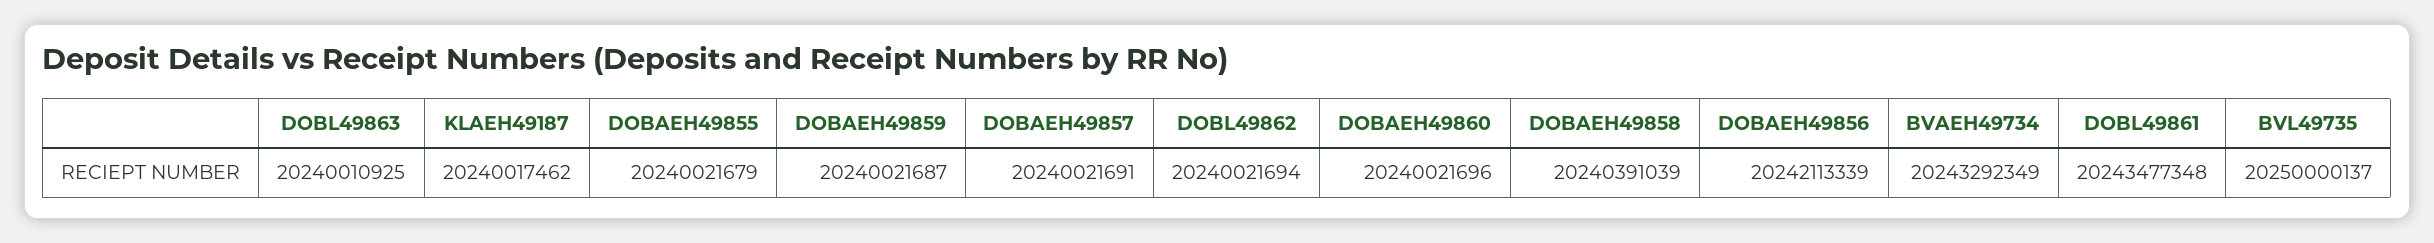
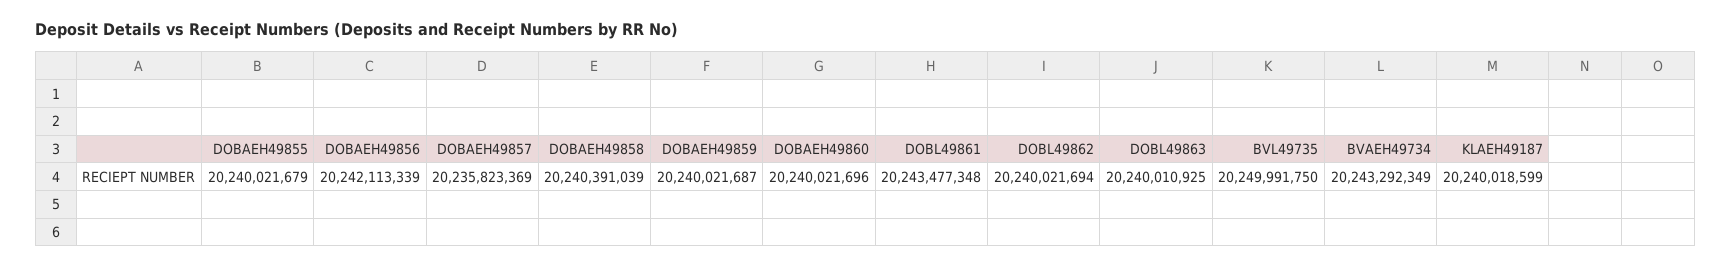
  {
    "DOBL49863": 20240010925,
-   "KLAEH49187": 20240017462,
+   "KLAEH49187": 20240018599,
    "DOBAEH49855": 20240021679,
    "DOBAEH49859": 20240021687,
-   "DOBAEH49857": 20240021691,
+   "DOBAEH49857": 20235823369,
    "DOBL49862": 20240021694,
    "DOBAEH49860": 20240021696,
    "DOBAEH49858": 20240391039,
    "DOBAEH49856": 20242113339,
    "BVAEH49734": 20243292349,
    "DOBL49861": 20243477348,
-   "BVL49735": 20250000137
+   "BVL49735": 20249991750
  }

